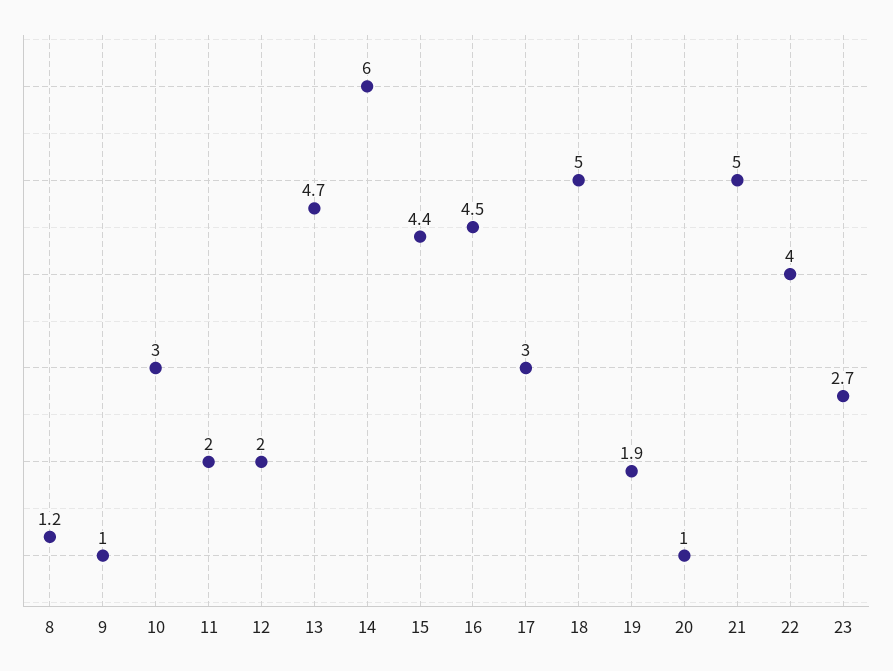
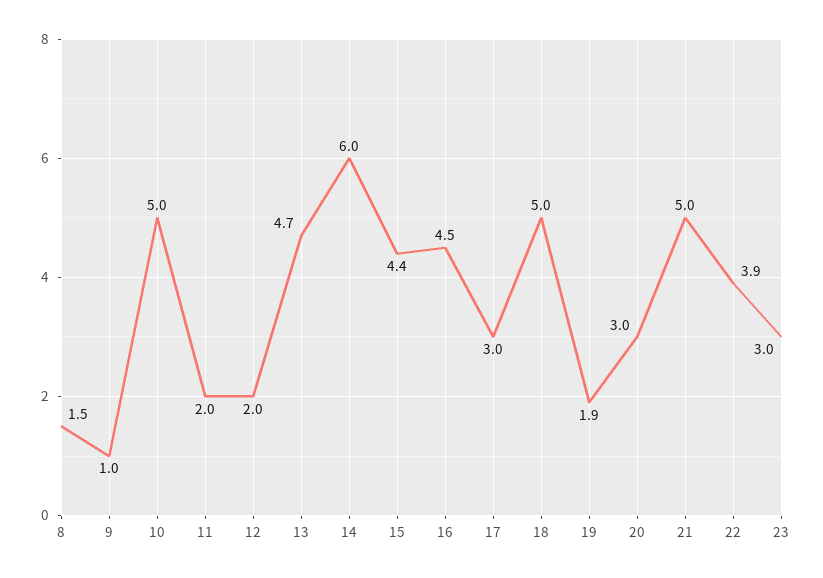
  {
-   "8": 1.2,
+   "8": 1.5,
    "9": 1,
-   "10": 3,
+   "10": 5,
    "11": 2,
    "12": 2,
    "13": 4.7,
    "14": 6,
    "15": 4.4,
    "16": 4.5,
    "17": 3,
    "18": 5,
    "19": 1.9,
-   "20": 1,
+   "20": 3,
    "21": 5,
-   "22": 4,
+   "22": 3.9,
-   "23": 2.7
+   "23": 3
  }

